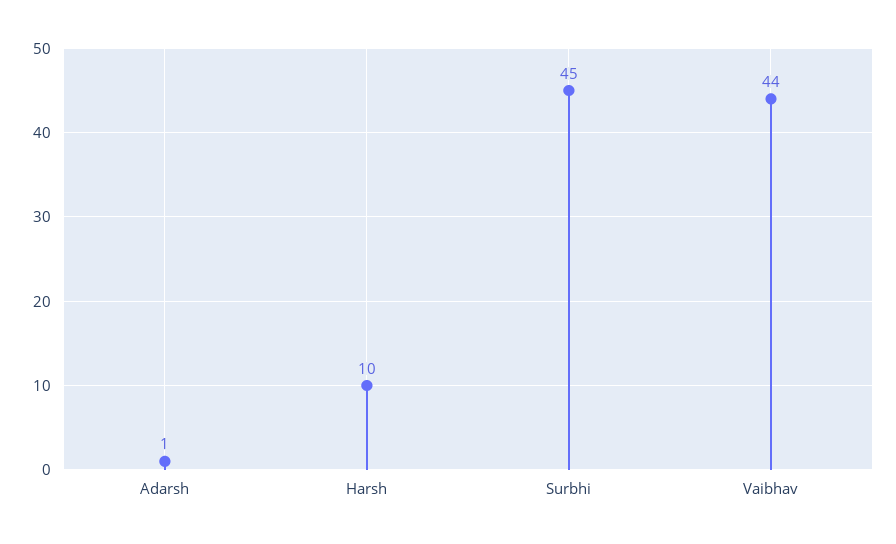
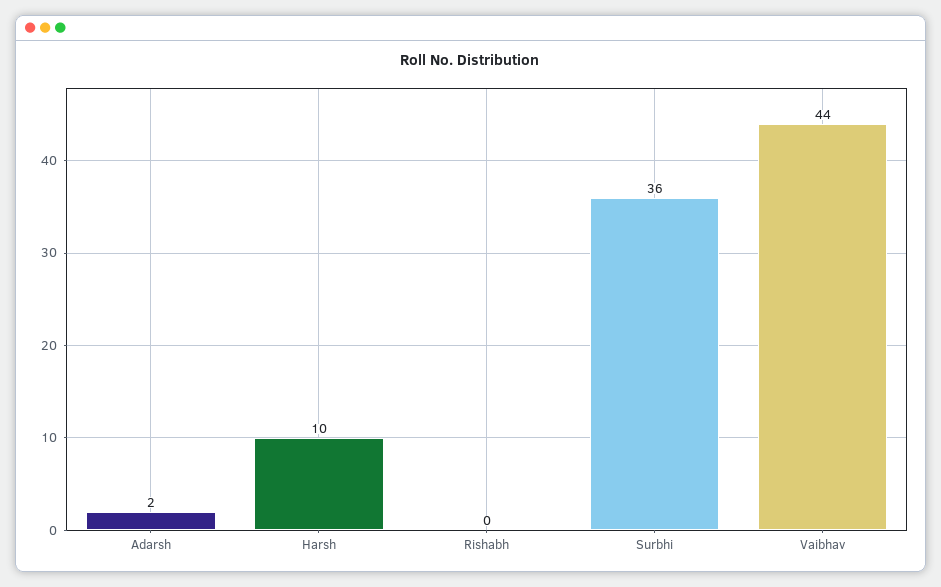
  {
-   "Adarsh": 1,
+   "Adarsh": 2,
    "Harsh": 10,
-   "Surbhi": 45,
+   "Surbhi": 36,
-   "Vaibhav": 44
+   "Vaibhav": 44,
+   "Rishabh": 0
  }

